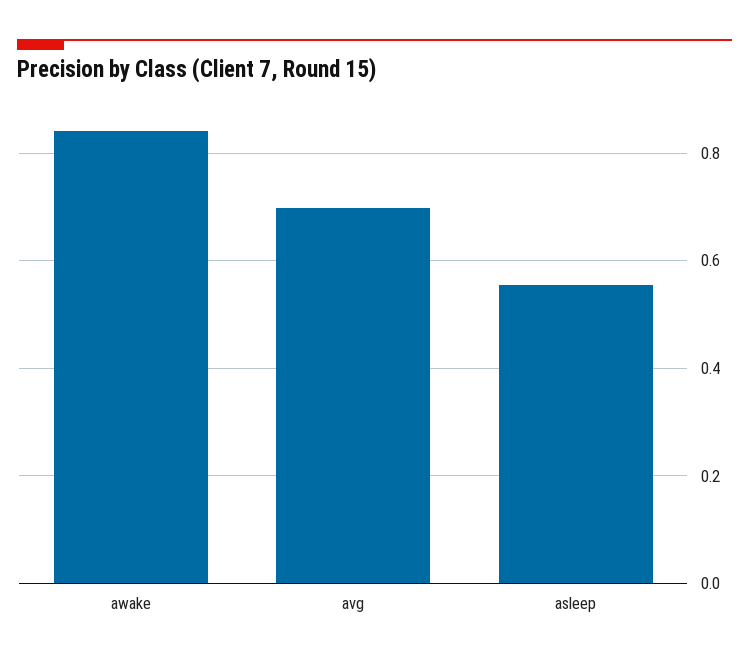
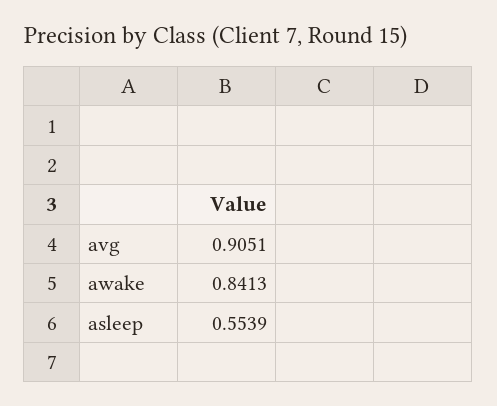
  {
    "awake": 0.8413,
-   "avg": 0.7,
+   "avg": 0.9051,
    "asleep": 0.5539
  }

